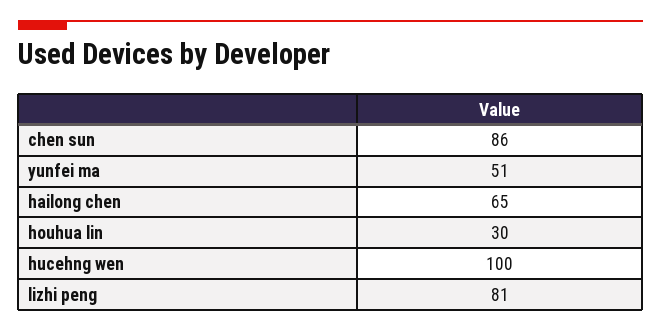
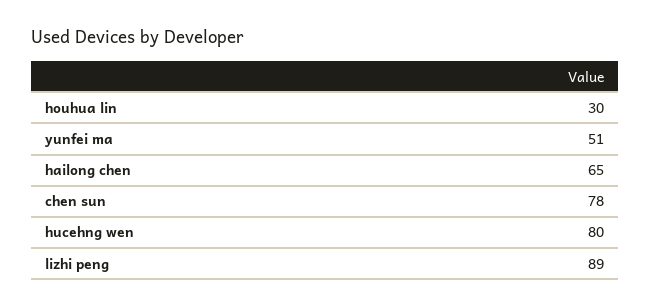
  {
-   "chen sun": 86,
+   "chen sun": 78,
    "yunfei ma": 51,
    "hailong chen": 65,
    "houhua lin": 30,
-   "hucehng wen": 100,
+   "hucehng wen": 80,
-   "lizhi peng": 81
+   "lizhi peng": 89
  }

